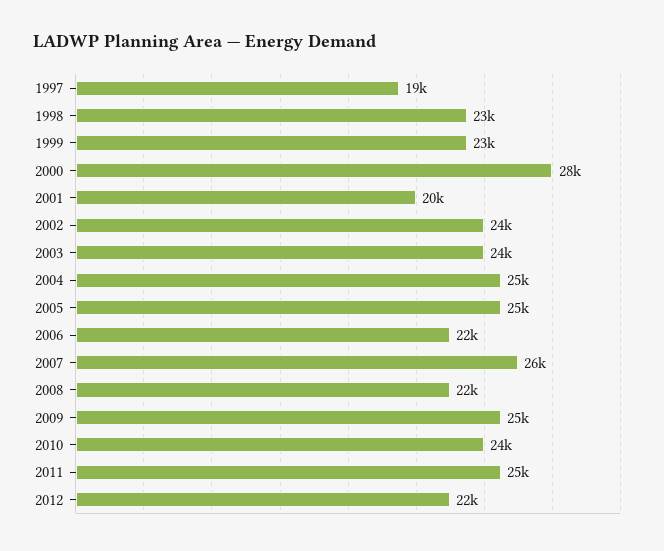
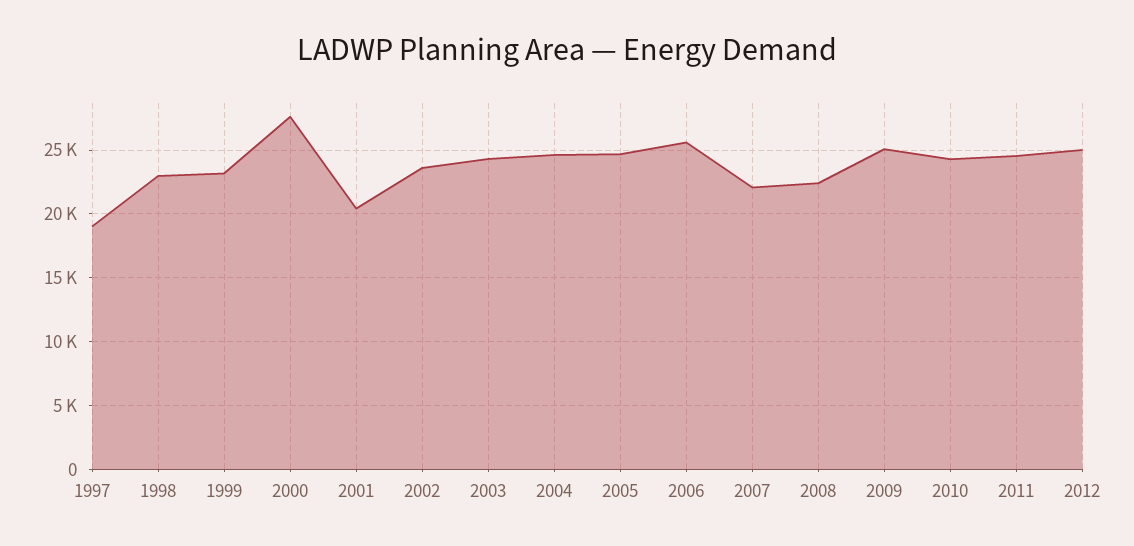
  {
    "1997": 19000,
    "1998": 23000,
    "1999": 23000,
    "2000": 28000,
    "2001": 20000,
    "2002": 24000,
    "2003": 24000,
    "2004": 25000,
    "2005": 25000,
-   "2006": 22000,
+   "2006": 25500,
-   "2007": 26000,
+   "2007": 22000,
    "2008": 22000,
    "2009": 25000,
    "2010": 24000,
    "2011": 25000,
-   "2012": 22000
+   "2012": 25000
  }

